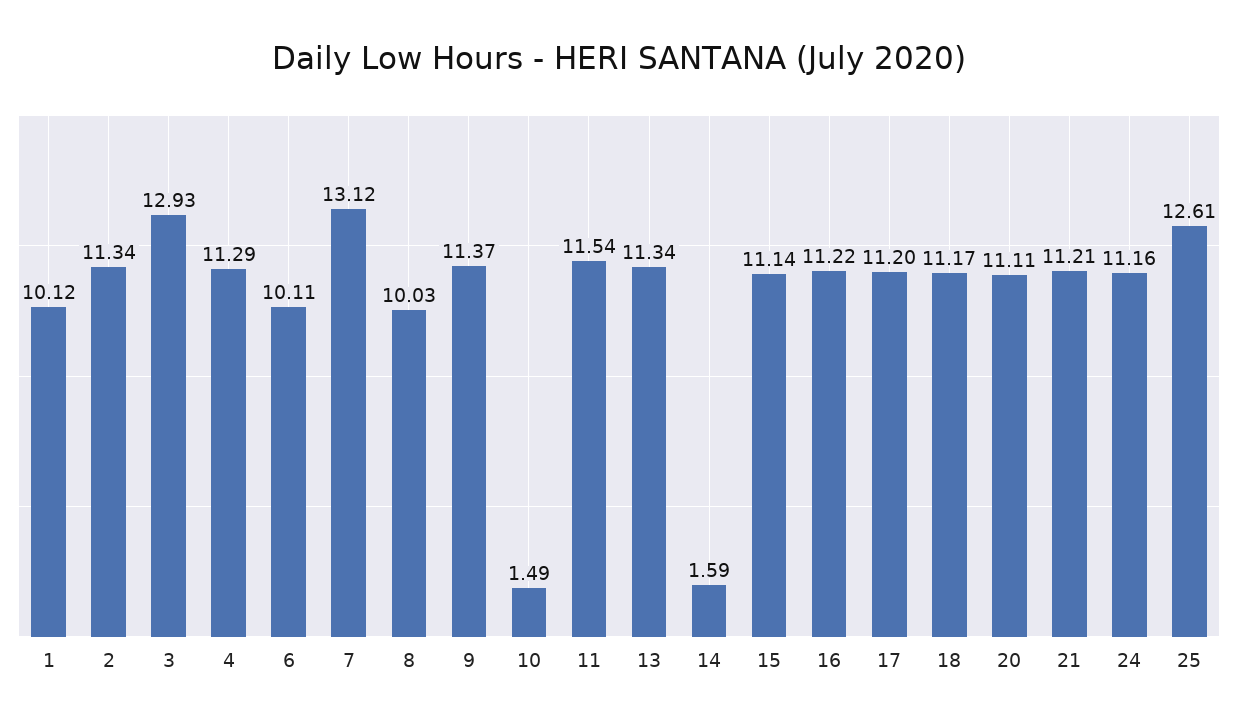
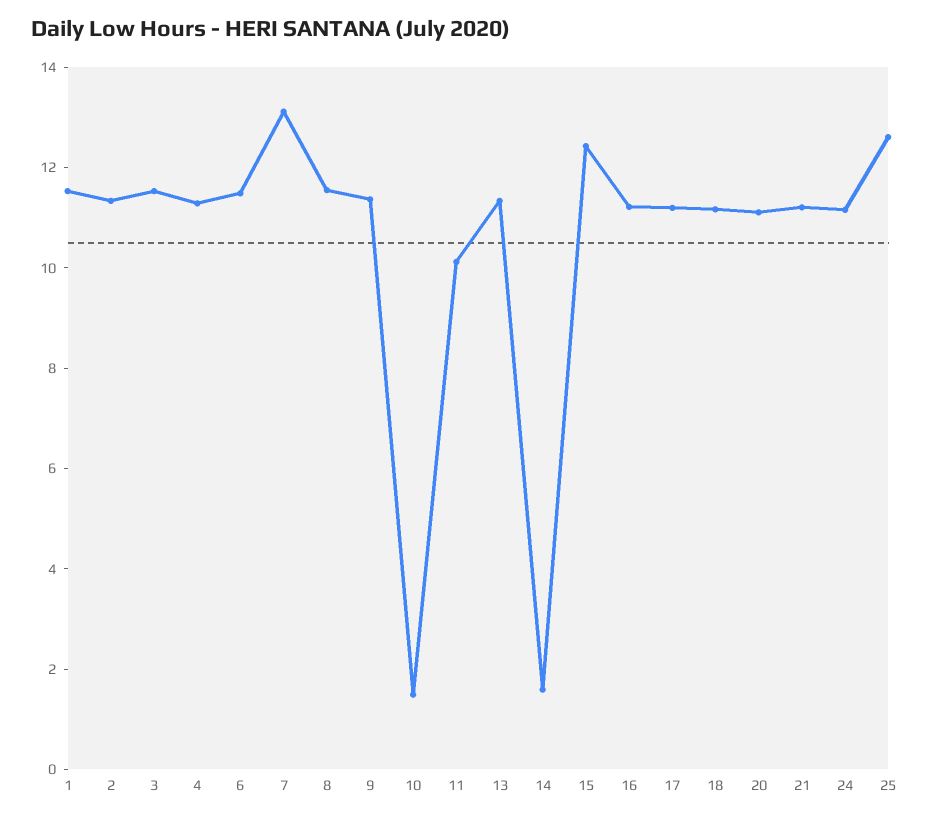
  {
-   "1": 10.12,
+   "1": 11.5,
    "2": 11.34,
-   "3": 12.93,
+   "3": 11.5,
    "4": 11.29,
-   "6": 10.11,
+   "6": 11.5,
    "7": 13.12,
-   "8": 10.03,
+   "8": 11.5,
    "9": 11.37,
    "10": 1.49,
-   "11": 11.54,
+   "11": 10,
    "13": 11.34,
    "14": 1.59,
-   "15": 11.14,
+   "15": 12.5,
    "16": 11.22,
    "17": 11.2,
    "18": 11.17,
    "20": 11.11,
    "21": 11.21,
    "24": 11.16,
    "25": 12.61
  }

